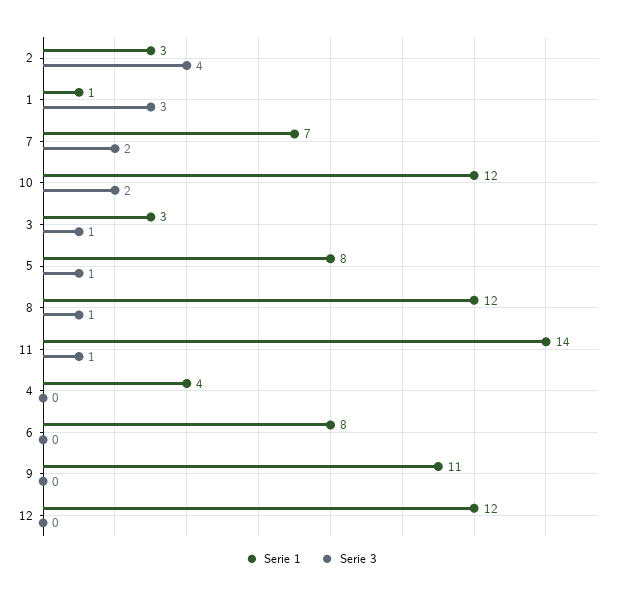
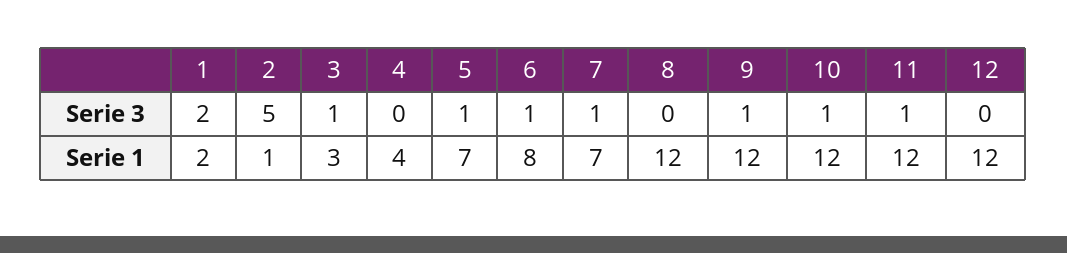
  {
    "Serie 1": {
-     "2": 3,
+     "2": 1,
-     "1": 1,
+     "1": 2,
      "7": 7,
      "10": 12,
      "3": 3,
-     "5": 8,
+     "5": 7,
      "8": 12,
-     "11": 14,
+     "11": 12,
      "4": 4,
      "6": 8,
-     "9": 11,
+     "9": 12,
      "12": 12
    },
    "Serie 3": {
-     "2": 4,
+     "2": 5,
-     "1": 3,
+     "1": 2,
-     "7": 2,
+     "7": 1,
-     "10": 2,
+     "10": 1,
      "3": 1,
      "5": 1,
-     "8": 1,
+     "8": 0,
      "11": 1,
      "4": 0,
-     "6": 0,
+     "6": 1,
-     "9": 0,
+     "9": 1,
      "12": 0
    }
  }

